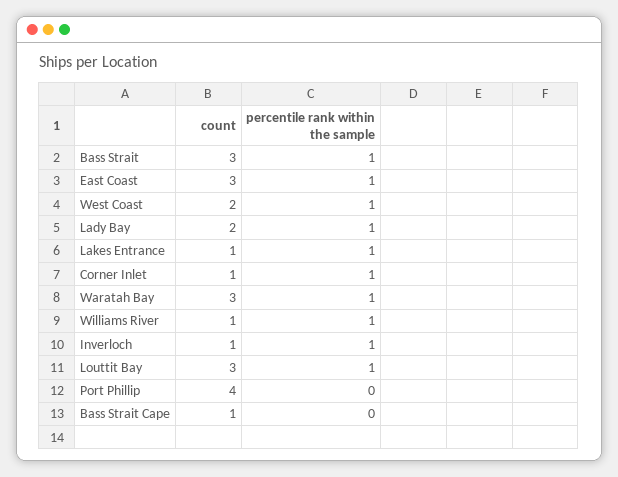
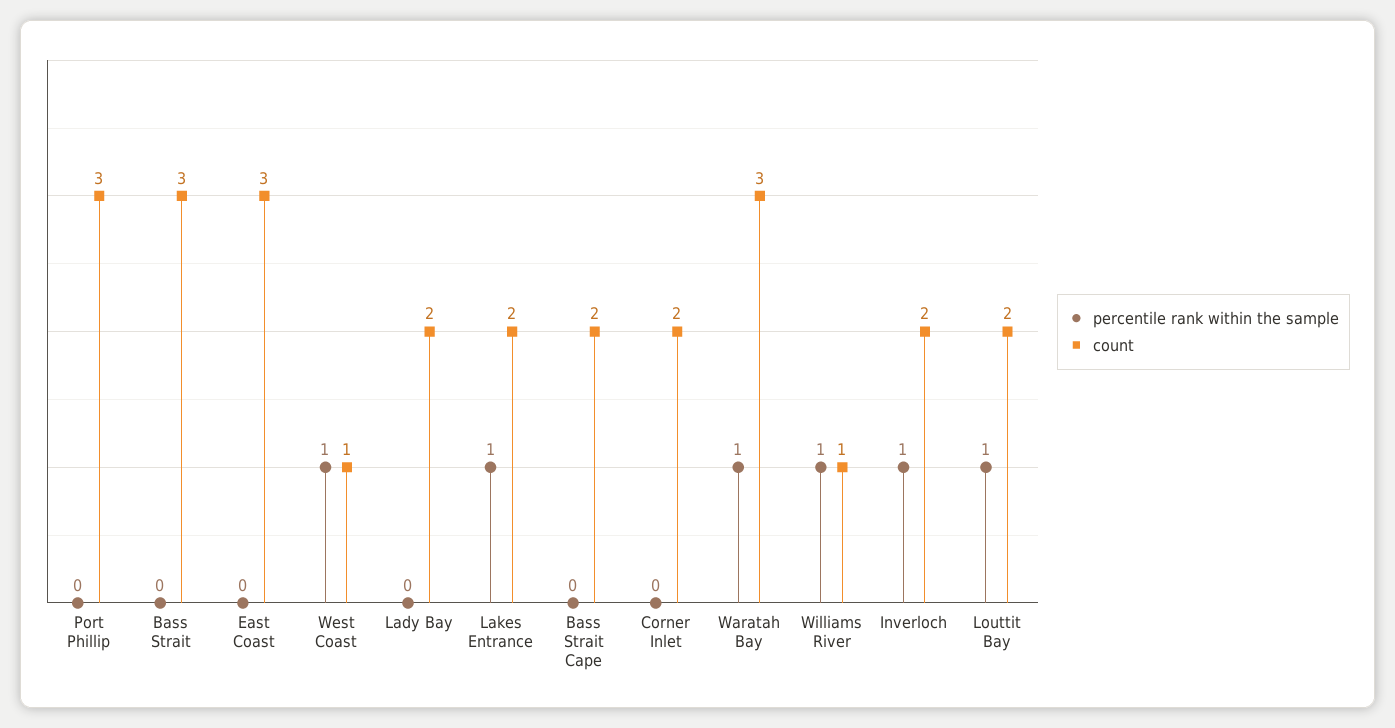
  {
    "count": {
      "Bass Strait": 3,
      "East Coast": 3,
-     "West Coast": 2,
+     "West Coast": 1,
      "Lady Bay": 2,
-     "Lakes Entrance": 1,
+     "Lakes Entrance": 2,
-     "Corner Inlet": 1,
+     "Corner Inlet": 2,
      "Waratah Bay": 3,
      "Williams River": 1,
-     "Inverloch": 1,
+     "Inverloch": 2,
-     "Louttit Bay": 3,
+     "Louttit Bay": 2,
-     "Port Phillip": 4,
+     "Port Phillip": 3,
-     "Bass Strait Cape": 1
+     "Bass Strait Cape": 2
    },
    "percentile rank within the sample": {
-     "Bass Strait": 1,
+     "Bass Strait": 0,
-     "East Coast": 1,
+     "East Coast": 0,
      "West Coast": 1,
-     "Lady Bay": 1,
+     "Lady Bay": 0,
      "Lakes Entrance": 1,
-     "Corner Inlet": 1,
+     "Corner Inlet": 0,
      "Waratah Bay": 1,
      "Williams River": 1,
      "Inverloch": 1,
      "Louttit Bay": 1,
      "Port Phillip": 0,
      "Bass Strait Cape": 0
    }
  }

